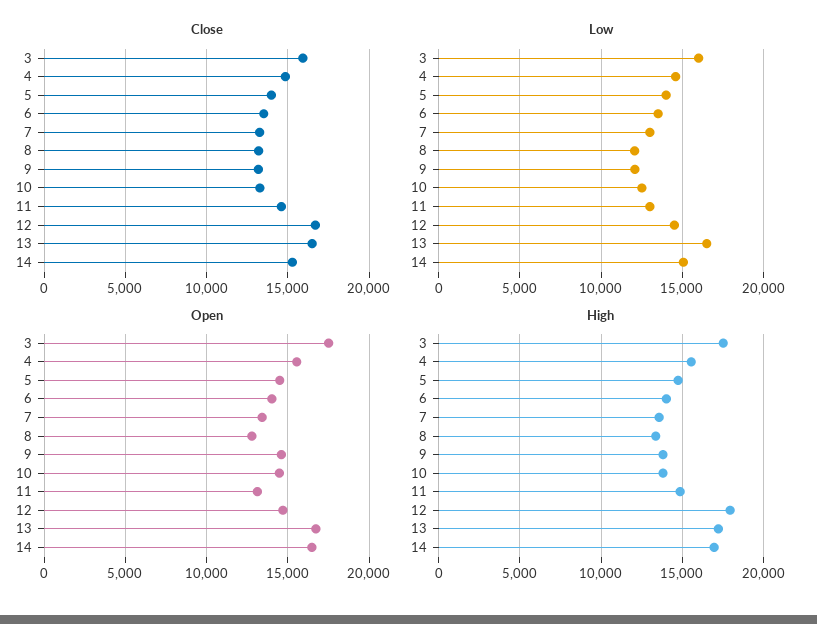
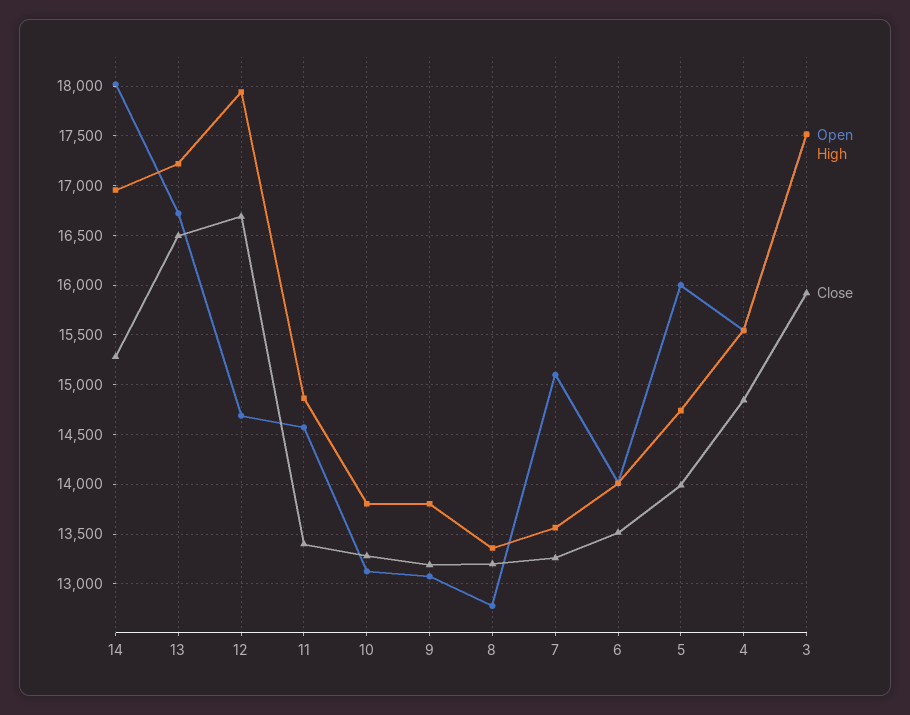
  {
    "Close": {
      "3": 15900,
      "4": 14800,
      "5": 14000,
      "6": 13500,
      "7": 13300,
      "8": 13200,
      "9": 13200,
      "10": 13300,
-     "11": 14500,
+     "11": 13400,
      "12": 16700,
      "13": 16500,
      "14": 15300
    },
-   "Low": {
-     "3": 16000,
-     "4": 14500,
-     "5": 14000,
-     "6": 13500,
-     "7": 13000,
-     "8": 12000,
-     "9": 12000,
-     "10": 12500,
-     "11": 13000,
-     "12": 14500,
-     "13": 16500,
-     "14": 15000
-   },
    "Open": {
      "3": 17500,
      "4": 15500,
-     "5": 14500,
+     "5": 16000,
      "6": 14000,
-     "7": 13500,
+     "7": 15100,
      "8": 12800,
-     "9": 14500,
+     "9": 13100,
-     "10": 14500,
+     "10": 13100,
-     "11": 13000,
+     "11": 14600,
      "12": 14700,
      "13": 16700,
-     "14": 16500
+     "14": 18000
    },
    "High": {
      "3": 17500,
      "4": 15500,
      "5": 14700,
      "6": 14000,
      "7": 13600,
      "8": 13400,
      "9": 13800,
      "10": 13800,
      "11": 14900,
      "12": 17900,
      "13": 17200,
      "14": 17000
    }
  }

